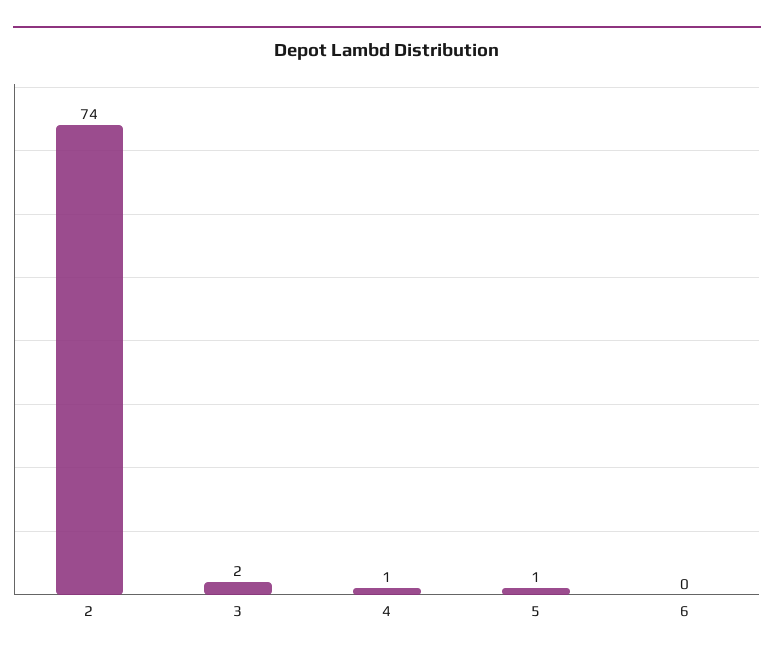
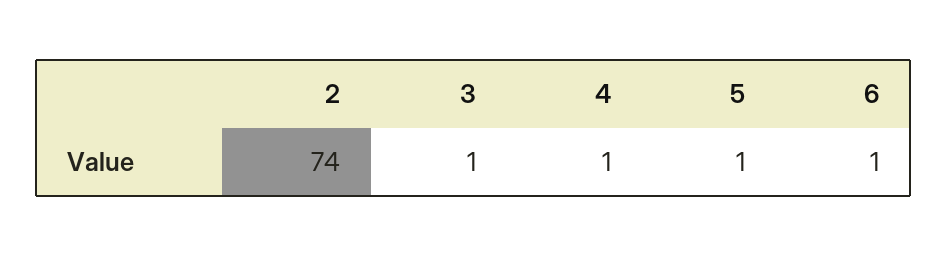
  {
    "2": 74,
-   "3": 2,
+   "3": 1,
    "4": 1,
    "5": 1,
-   "6": 0
+   "6": 1
  }

